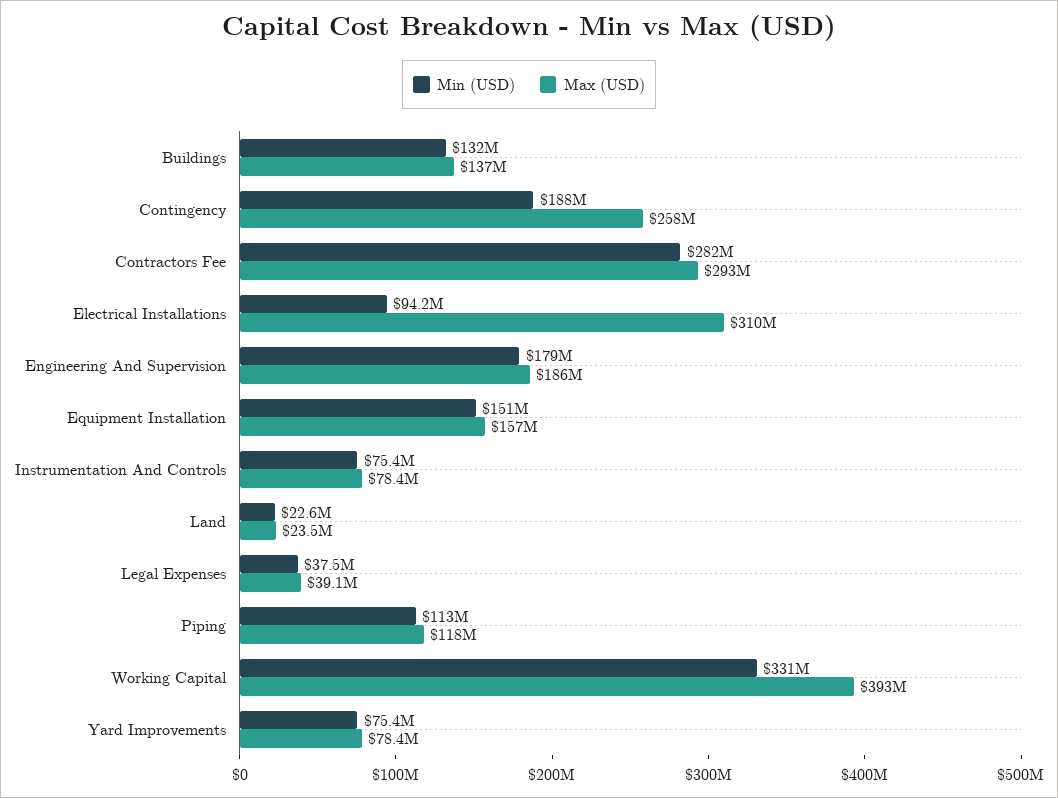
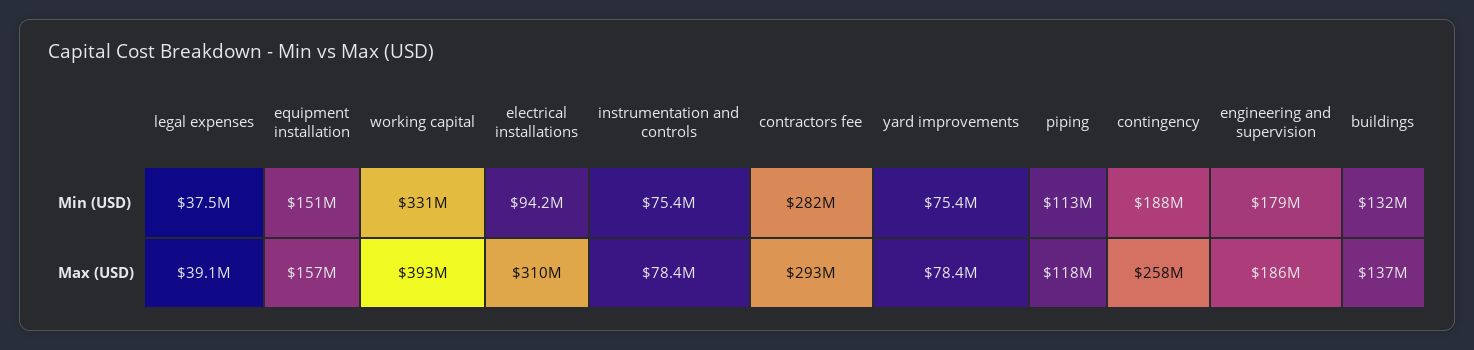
  {
    "Min (USD)": {
      "Buildings": 132000000,
      "Contingency": 188000000,
      "Contractors Fee": 282000000,
      "Electrical Installations": 94200000,
      "Engineering And Supervision": 179000000,
      "Equipment Installation": 151000000,
      "Instrumentation And Controls": 75400000,
-     "Land": 22600000,
      "Legal Expenses": 37500000,
      "Piping": 113000000,
      "Working Capital": 331000000,
      "Yard Improvements": 75400000
    },
    "Max (USD)": {
      "Buildings": 137000000,
      "Contingency": 258000000,
      "Contractors Fee": 293000000,
      "Electrical Installations": 310000000,
      "Engineering And Supervision": 186000000,
      "Equipment Installation": 157000000,
      "Instrumentation And Controls": 78400000,
-     "Land": 23500000,
      "Legal Expenses": 39100000,
      "Piping": 118000000,
      "Working Capital": 393000000,
      "Yard Improvements": 78400000
    }
  }

